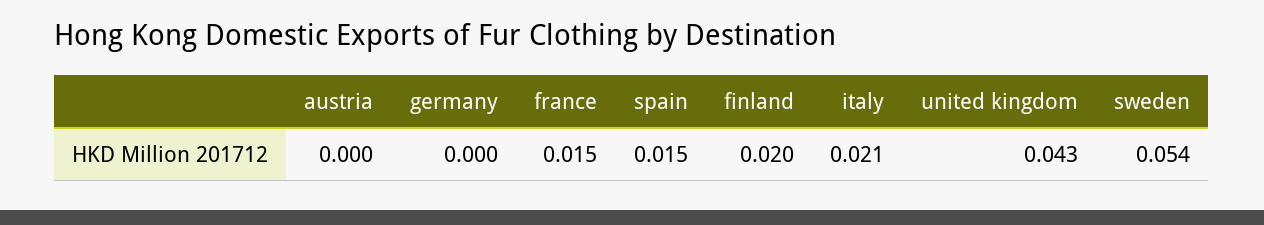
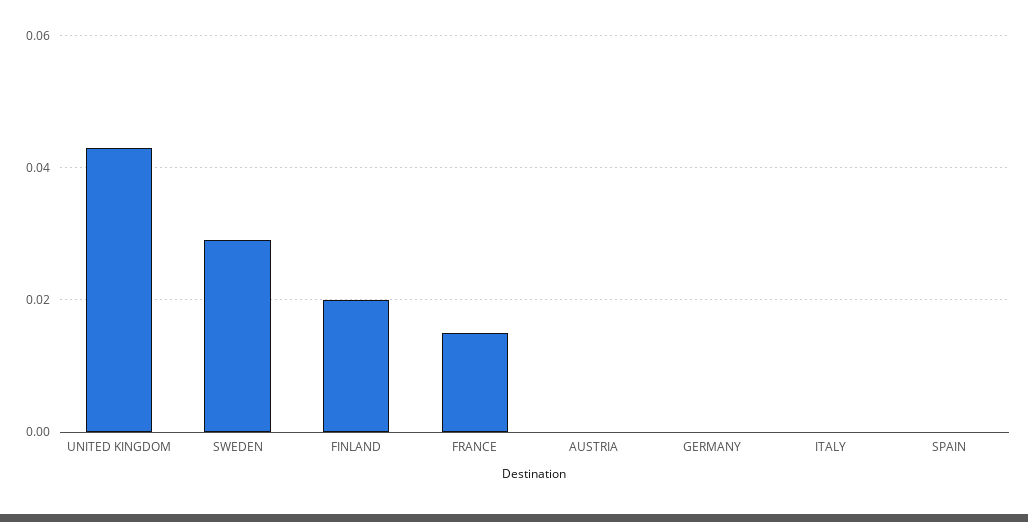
  {
    "austria": 0,
    "germany": 0,
    "france": 0.015,
-   "spain": 0.015,
+   "spain": 0,
    "finland": 0.02,
-   "italy": 0.021,
+   "italy": 0,
    "united kingdom": 0.043,
-   "sweden": 0.054
+   "sweden": 0.03
  }

